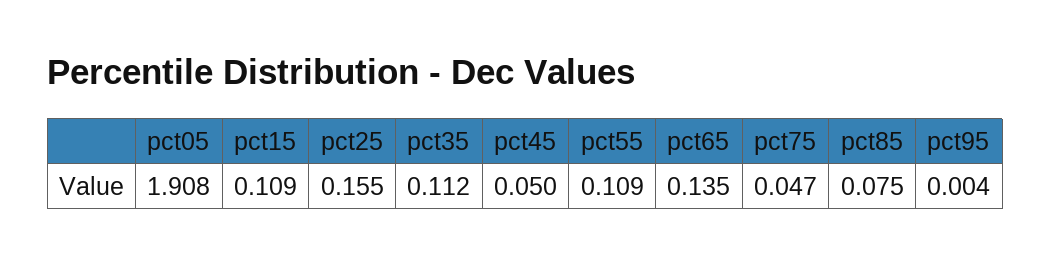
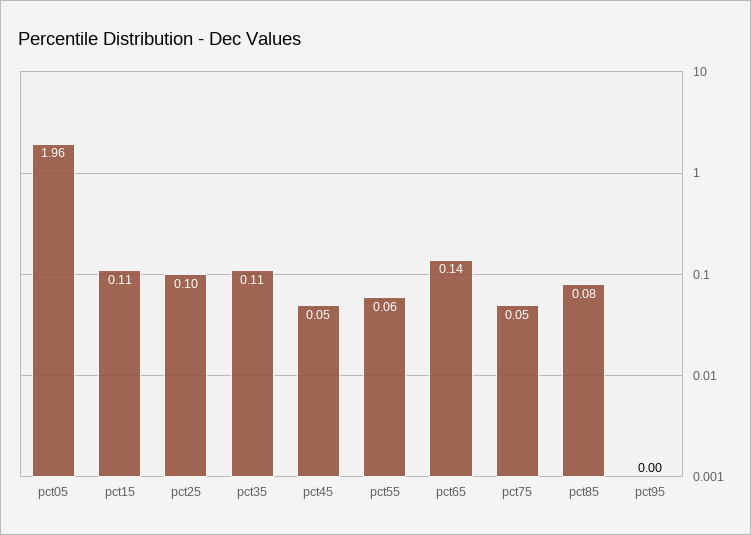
  {
-   "pct05": 1.908,
+   "pct05": 1.96,
    "pct15": 0.109,
-   "pct25": 0.155,
+   "pct25": 0.1,
    "pct35": 0.112,
    "pct45": 0.05,
-   "pct55": 0.109,
+   "pct55": 0.06,
    "pct65": 0.135,
    "pct75": 0.047,
    "pct85": 0.075,
    "pct95": 0.004
  }

